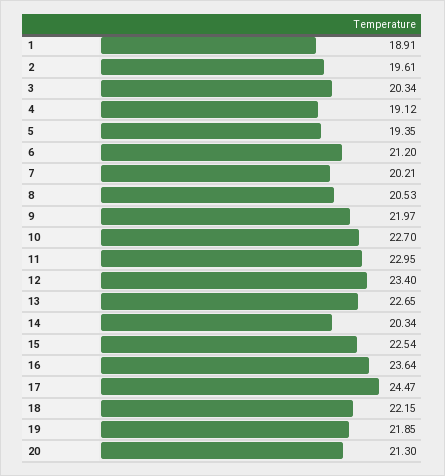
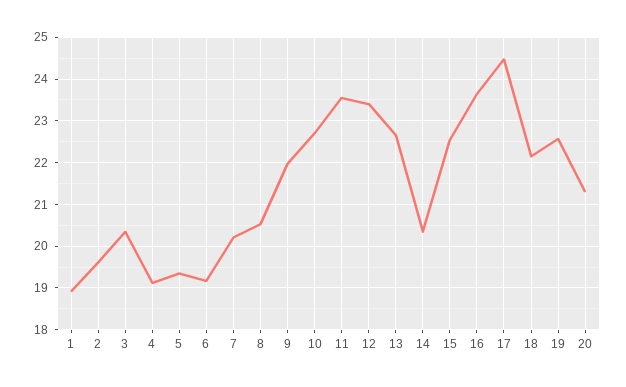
  {
    "1": 18.91,
    "2": 19.61,
    "3": 20.34,
    "4": 19.12,
    "5": 19.35,
-   "6": 21.2,
+   "6": 19.2,
    "7": 20.21,
    "8": 20.53,
    "9": 21.97,
    "10": 22.7,
-   "11": 22.95,
+   "11": 23.6,
    "12": 23.4,
    "13": 22.65,
    "14": 20.34,
    "15": 22.54,
    "16": 23.64,
    "17": 24.47,
    "18": 22.15,
-   "19": 21.85,
+   "19": 22.6,
    "20": 21.3
  }

